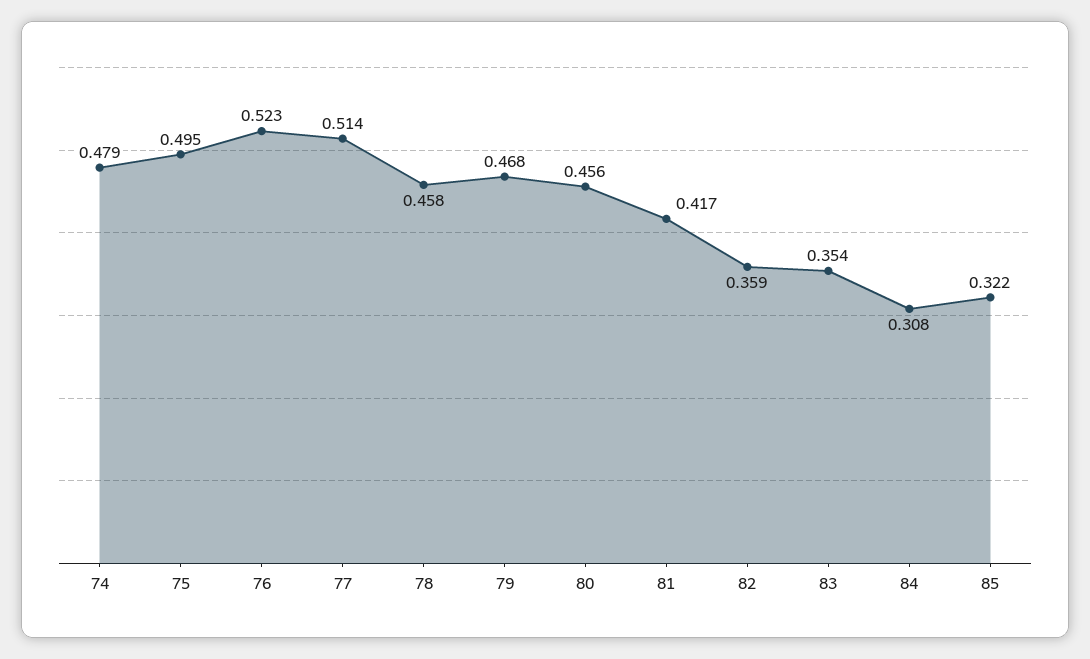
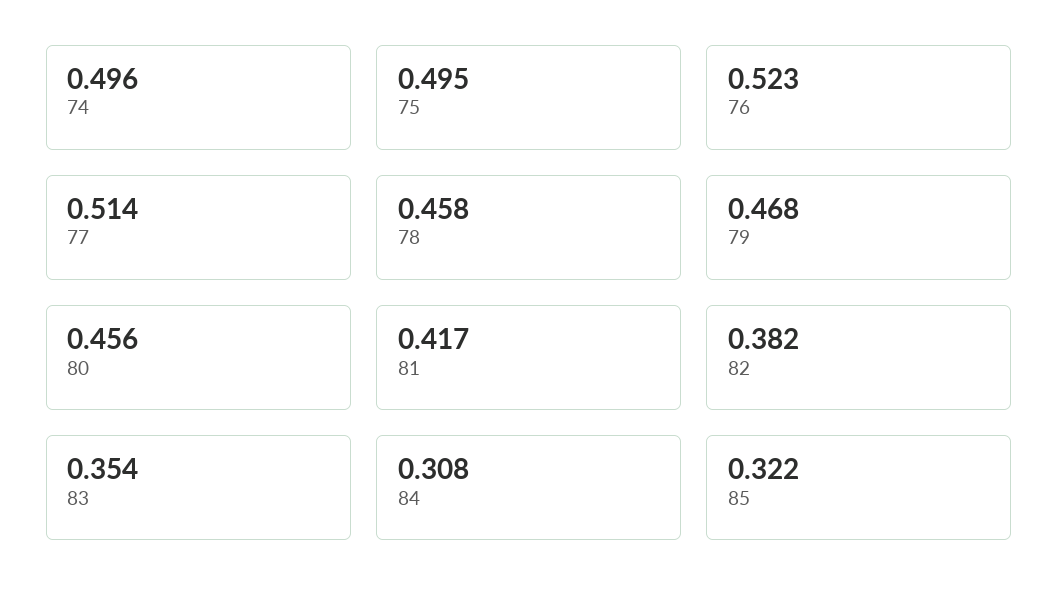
  {
-   "74": 0.479,
+   "74": 0.496,
    "75": 0.495,
    "76": 0.523,
    "77": 0.514,
    "78": 0.458,
    "79": 0.468,
    "80": 0.456,
    "81": 0.417,
-   "82": 0.359,
+   "82": 0.382,
    "83": 0.354,
    "84": 0.308,
    "85": 0.322
  }

